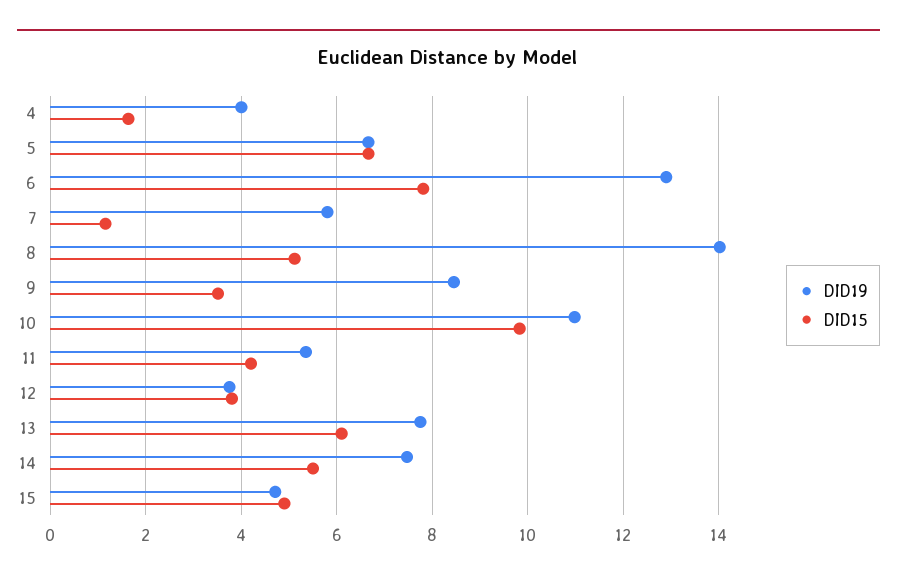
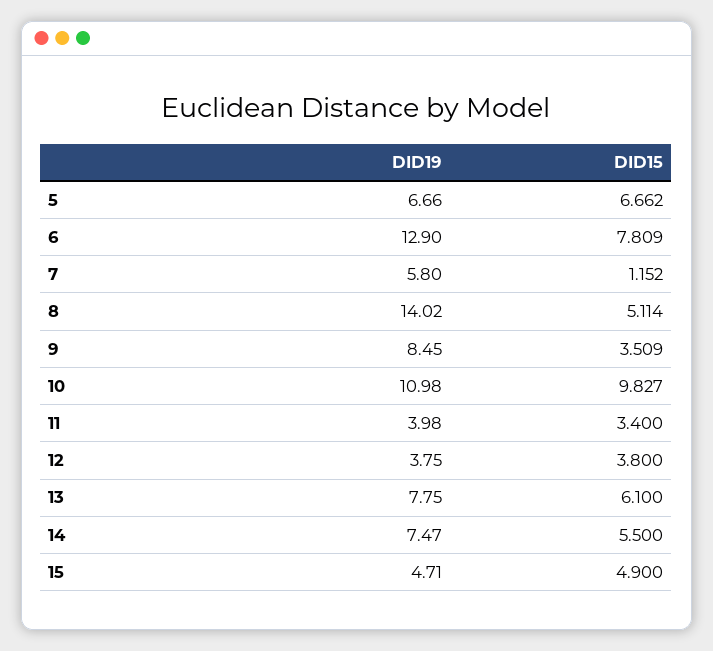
  {
    "DID19": {
-     "4": 4,
      "5": 6.66,
      "6": 12.9,
      "7": 5.8,
      "8": 14.02,
      "9": 8.45,
      "10": 10.98,
-     "11": 5.4,
+     "11": 3.98,
      "12": 3.75,
      "13": 7.75,
      "14": 7.47,
      "15": 4.71
    },
    "DID15": {
-     "4": 1.6,
      "5": 6.662,
      "6": 7.809,
      "7": 1.152,
      "8": 5.114,
      "9": 3.509,
      "10": 9.827,
-     "11": 4.2,
+     "11": 3.4,
      "12": 3.8,
      "13": 6.1,
      "14": 5.5,
      "15": 4.9
    }
  }

